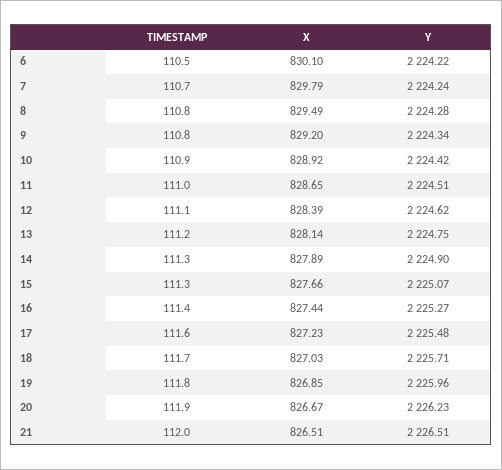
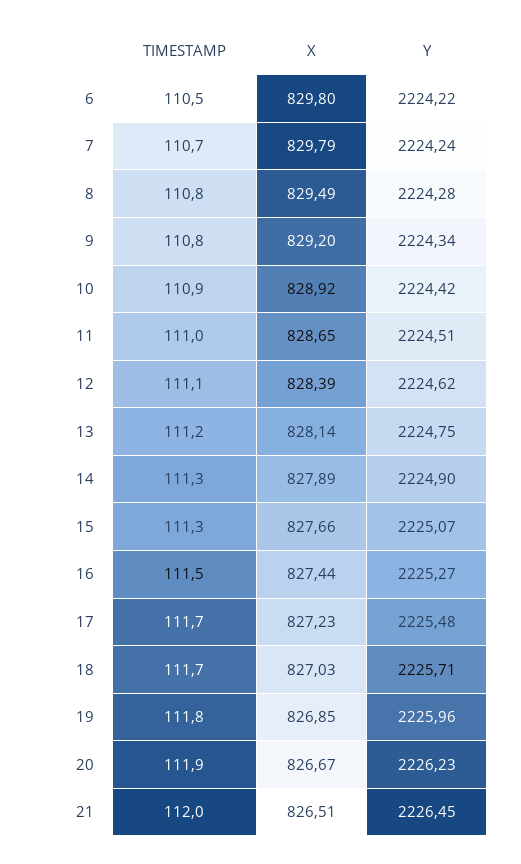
  {
    "TIMESTAMP": {
      "6": 110.5,
      "7": 110.7,
      "8": 110.8,
      "9": 110.8,
      "10": 110.9,
      "11": 111,
      "12": 111.1,
      "13": 111.2,
      "14": 111.3,
      "15": 111.3,
-     "16": 111.4,
+     "16": 111.5,
-     "17": 111.6,
+     "17": 111.7,
      "18": 111.7,
      "19": 111.8,
      "20": 111.9,
      "21": 112
    },
    "X": {
-     "6": 830.1,
+     "6": 829.8,
      "7": 829.79,
      "8": 829.49,
      "9": 829.2,
      "10": 828.92,
      "11": 828.65,
      "12": 828.39,
      "13": 828.14,
      "14": 827.89,
      "15": 827.66,
      "16": 827.44,
      "17": 827.23,
      "18": 827.03,
      "19": 826.85,
      "20": 826.67,
      "21": 826.51
    },
    "Y": {
      "6": 2224.22,
      "7": 2224.24,
      "8": 2224.28,
      "9": 2224.34,
      "10": 2224.42,
      "11": 2224.51,
      "12": 2224.62,
      "13": 2224.75,
      "14": 2224.9,
      "15": 2225.07,
      "16": 2225.27,
      "17": 2225.48,
      "18": 2225.71,
      "19": 2225.96,
      "20": 2226.23,
-     "21": 2226.51
+     "21": 2226.45
    }
  }

